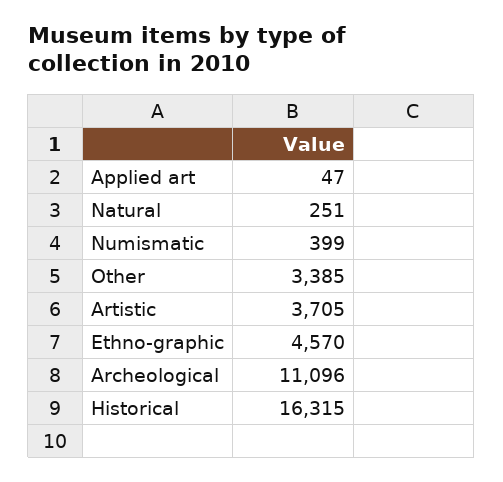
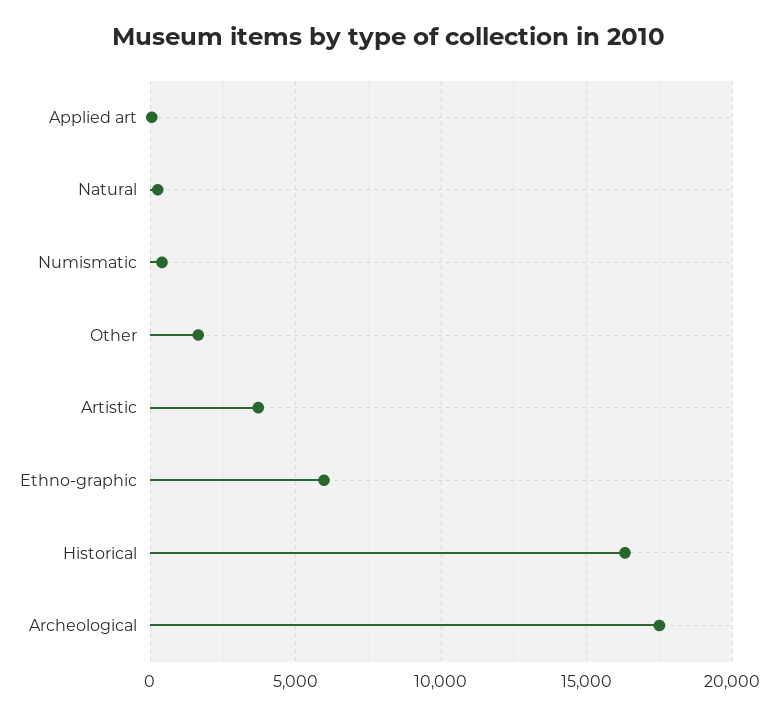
  {
    "Applied art": 47,
    "Natural": 251,
    "Numismatic": 399,
-   "Other": 3385,
+   "Other": 1500,
    "Artistic": 3705,
-   "Ethno-graphic": 4570,
+   "Ethno-graphic": 6000,
-   "Archeological": 11096,
+   "Archeological": 17500,
    "Historical": 16315
  }

